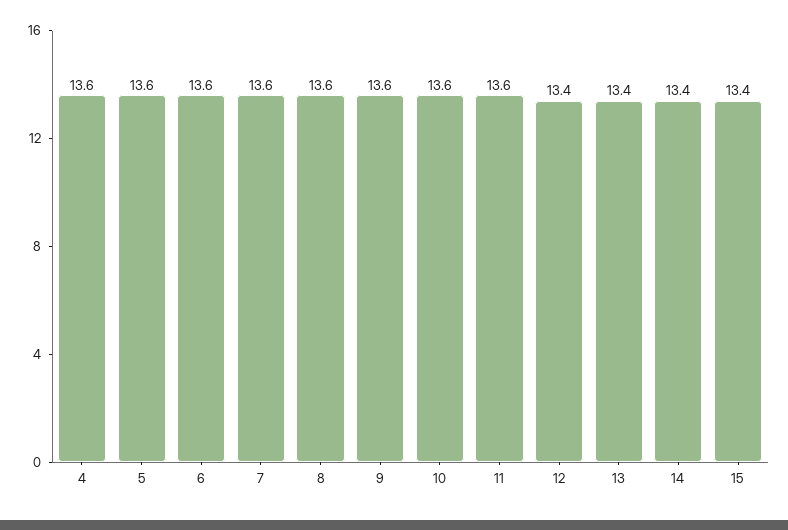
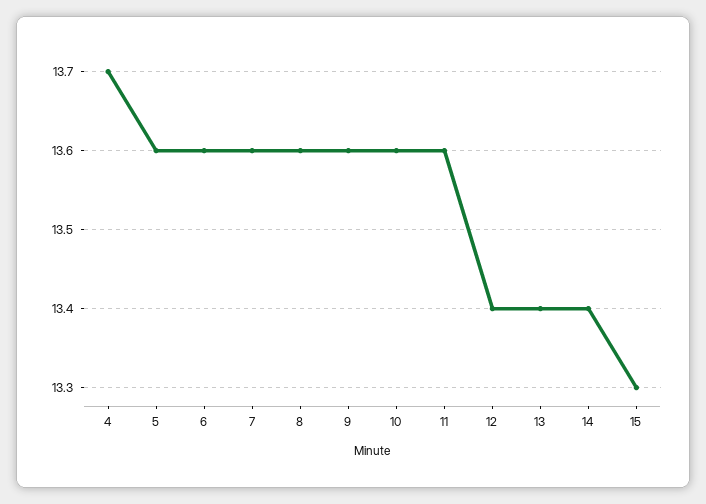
  {
-   "4": 13.6,
+   "4": 13.7,
    "5": 13.6,
    "6": 13.6,
    "7": 13.6,
    "8": 13.6,
    "9": 13.6,
    "10": 13.6,
    "11": 13.6,
    "12": 13.4,
    "13": 13.4,
    "14": 13.4,
-   "15": 13.4
+   "15": 13.3
  }

